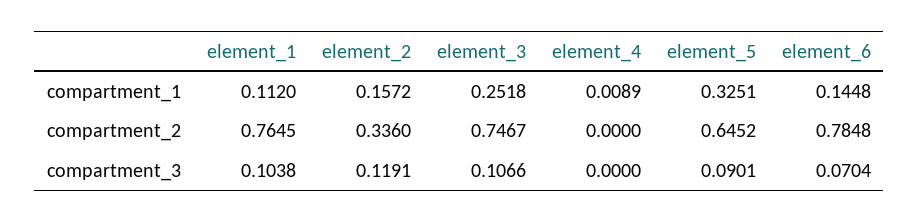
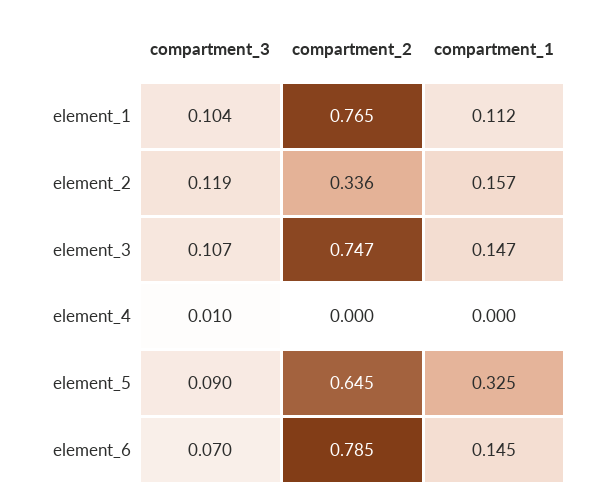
  {
    "element_1": {
      "compartment_1": 0.112,
      "compartment_2": 0.7645,
      "compartment_3": 0.1038
    },
    "element_2": {
      "compartment_1": 0.1572,
      "compartment_2": 0.336,
      "compartment_3": 0.1191
    },
    "element_3": {
-     "compartment_1": 0.2518,
+     "compartment_1": 0.147,
      "compartment_2": 0.7467,
      "compartment_3": 0.1066
    },
    "element_4": {
-     "compartment_1": 0.0089,
+     "compartment_1": 0,
      "compartment_2": 0,
-     "compartment_3": 0
+     "compartment_3": 0.01
    },
    "element_5": {
      "compartment_1": 0.3251,
      "compartment_2": 0.6452,
      "compartment_3": 0.0901
    },
    "element_6": {
      "compartment_1": 0.1448,
      "compartment_2": 0.7848,
      "compartment_3": 0.0704
    }
  }

